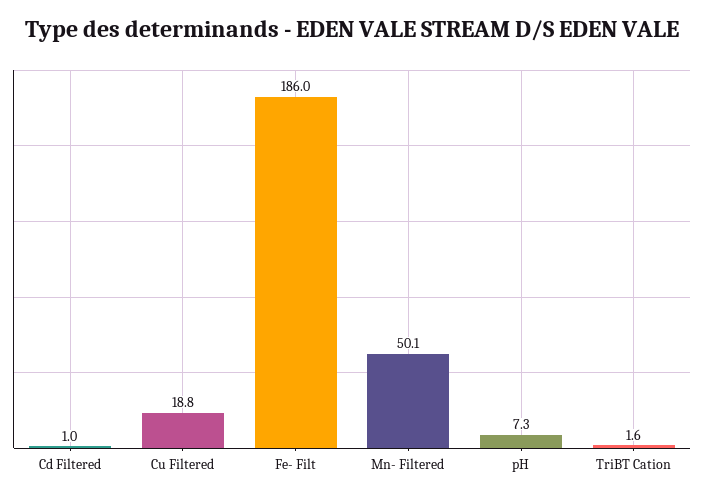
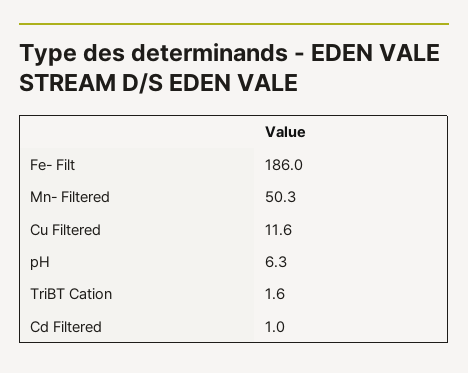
  {
    "Cd Filtered": 1,
-   "Cu Filtered": 18.8,
+   "Cu Filtered": 11.6,
    "Fe- Filt": 186,
-   "Mn- Filtered": 50.1,
+   "Mn- Filtered": 50.3,
-   "pH": 7.3,
+   "pH": 6.3,
    "TriBT Cation": 1.6
  }

